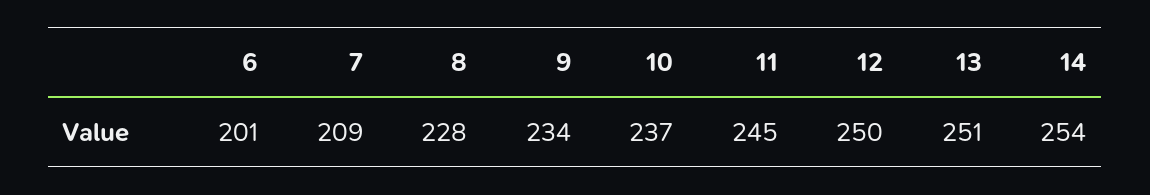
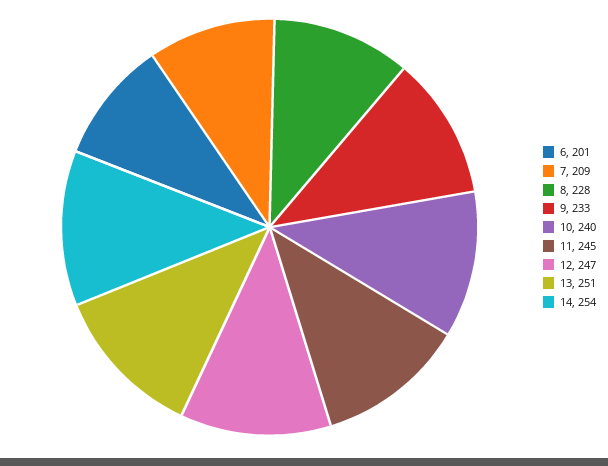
  {
    "6": 201,
    "7": 209,
    "8": 228,
-   "9": 234,
+   "9": 233,
-   "10": 237,
+   "10": 240,
    "11": 245,
-   "12": 250,
+   "12": 247,
    "13": 251,
    "14": 254
  }

